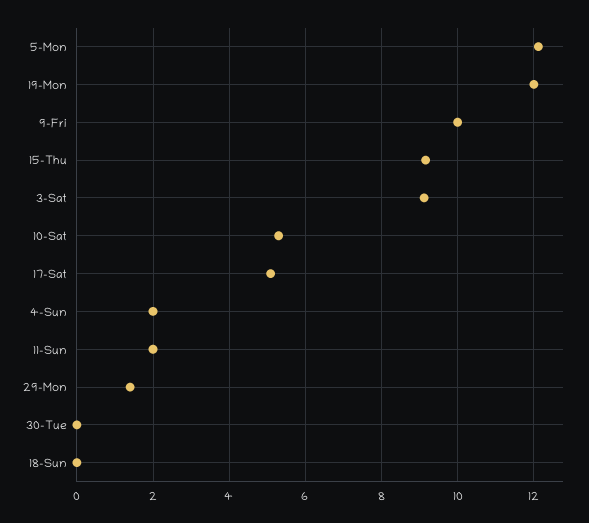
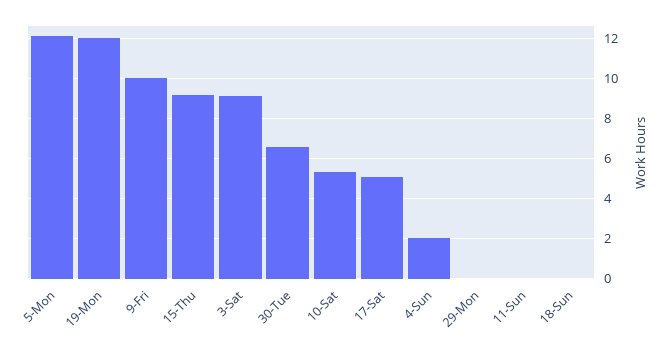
  {
    "5-Mon": 12.2,
    "19-Mon": 12,
    "9-Fri": 10,
    "15-Thu": 9.2,
    "3-Sat": 9.2,
    "10-Sat": 5.4,
    "17-Sat": 5,
    "4-Sun": 2,
-   "11-Sun": 2,
+   "11-Sun": 0,
-   "29-Mon": 1.4,
+   "29-Mon": 0,
-   "30-Tue": 0,
+   "30-Tue": 6.5,
    "18-Sun": 0
  }

